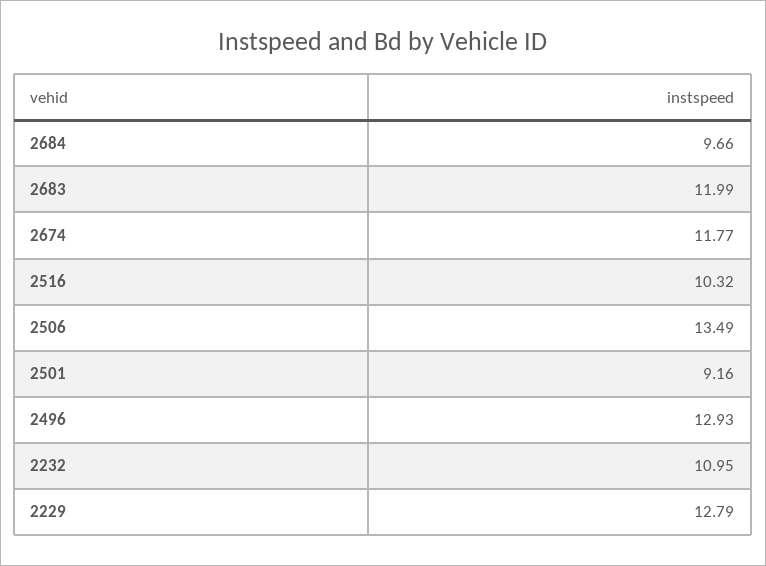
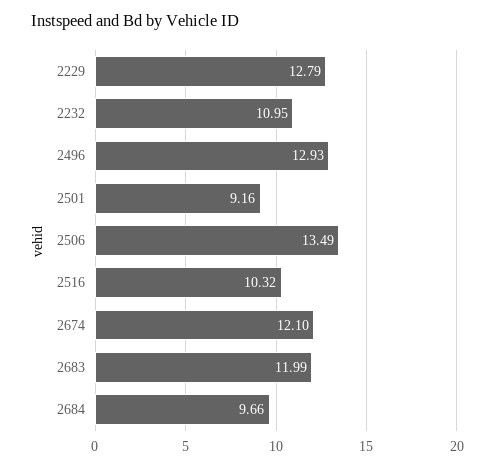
  {
    "2684": 9.66,
    "2683": 11.99,
-   "2674": 11.77,
+   "2674": 12.1,
    "2516": 10.32,
    "2506": 13.49,
    "2501": 9.16,
    "2496": 12.93,
    "2232": 10.95,
    "2229": 12.79
  }

